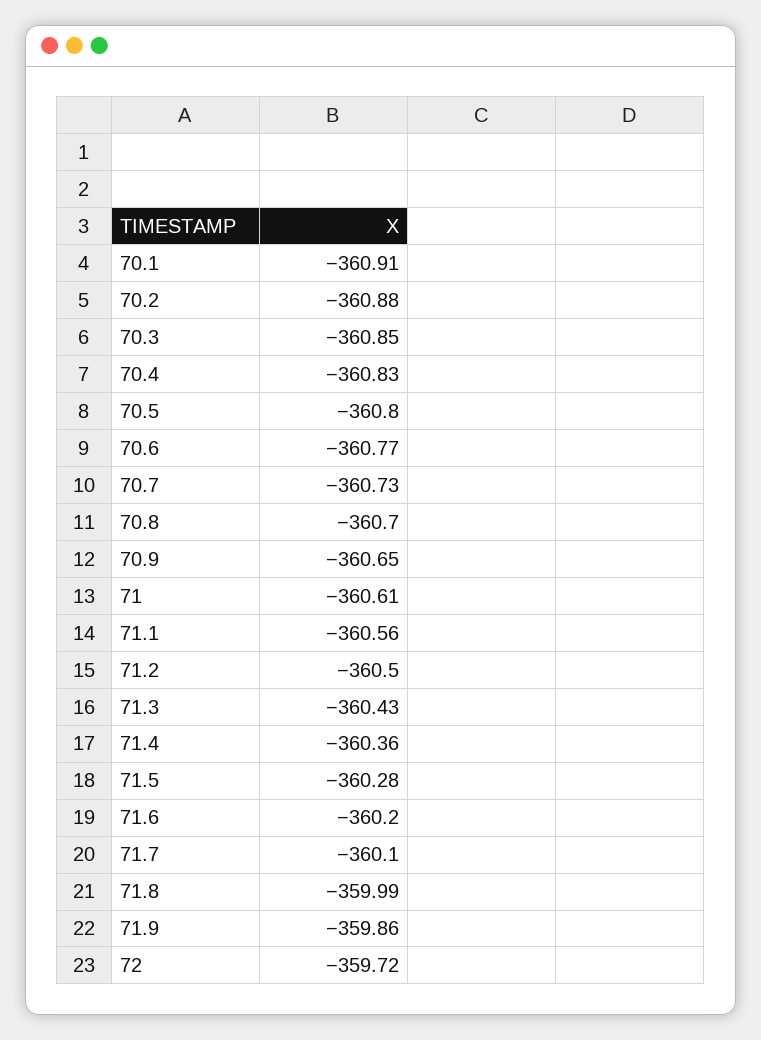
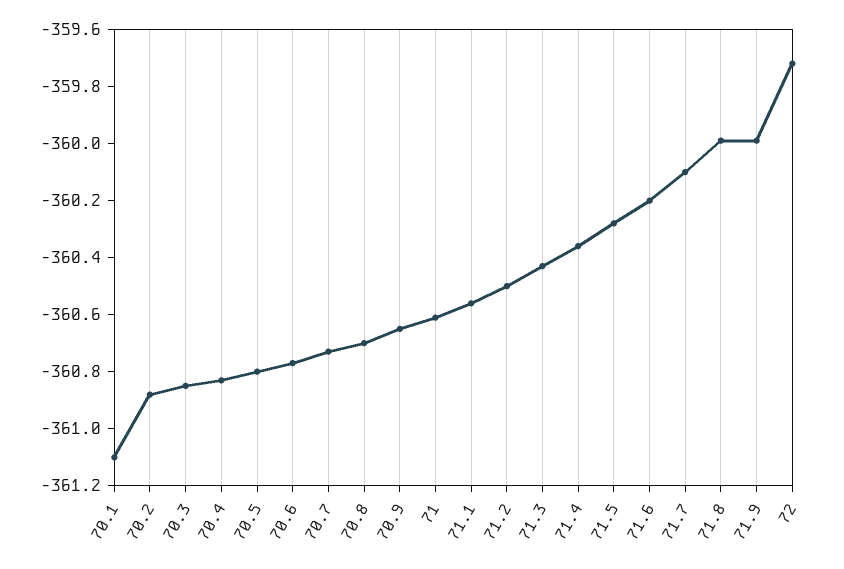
  {
-   "70.1": -360.91,
+   "70.1": -361.1,
    "70.2": -360.88,
    "70.3": -360.85,
    "70.4": -360.83,
    "70.5": -360.8,
    "70.6": -360.77,
    "70.7": -360.73,
    "70.8": -360.7,
    "70.9": -360.65,
    "71": -360.61,
    "71.1": -360.56,
    "71.2": -360.5,
    "71.3": -360.43,
    "71.4": -360.36,
    "71.5": -360.28,
    "71.6": -360.2,
    "71.7": -360.1,
    "71.8": -359.99,
-   "71.9": -359.86,
+   "71.9": -360,
    "72": -359.72
  }

